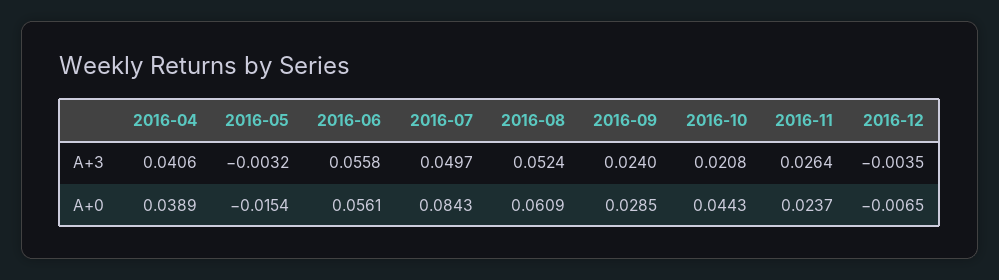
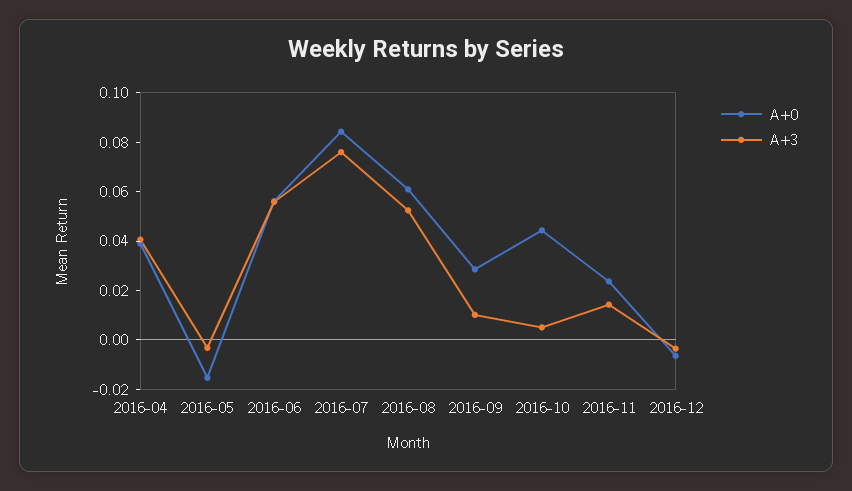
  {
    "A+3": {
      "2016-04": 0.0406,
      "2016-05": -0.0032,
      "2016-06": 0.0558,
-     "2016-07": 0.0497,
+     "2016-07": 0.075,
      "2016-08": 0.0524,
-     "2016-09": 0.024,
+     "2016-09": 0.01,
-     "2016-10": 0.0208,
+     "2016-10": 0.005,
-     "2016-11": 0.0264,
+     "2016-11": 0.015,
      "2016-12": -0.0035
    },
    "A+0": {
      "2016-04": 0.0389,
      "2016-05": -0.0154,
      "2016-06": 0.0561,
      "2016-07": 0.0843,
      "2016-08": 0.0609,
      "2016-09": 0.0285,
      "2016-10": 0.0443,
      "2016-11": 0.0237,
      "2016-12": -0.0065
    }
  }

